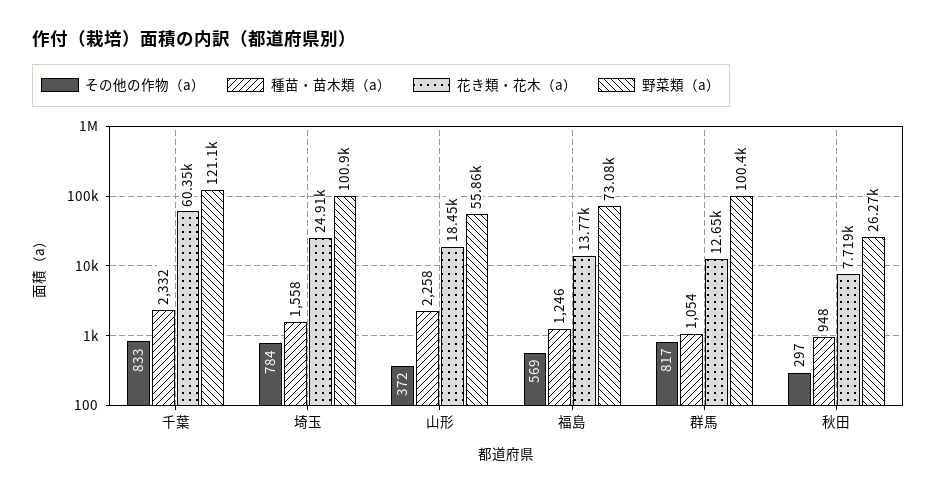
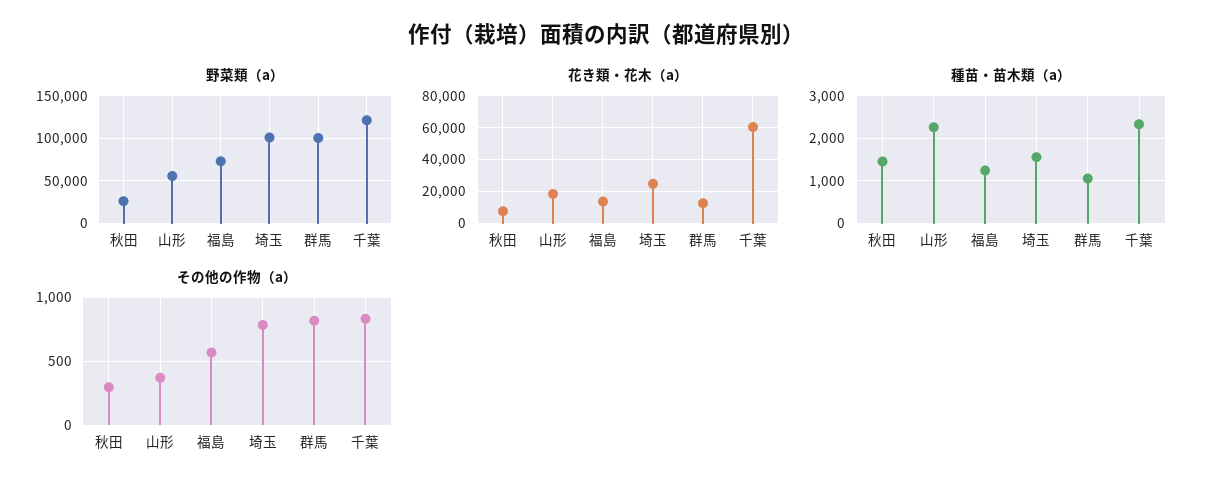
  {
    "その他の作物（a）": {
      "千葉": 833,
      "埼玉": 784,
      "山形": 372,
      "福島": 569,
      "群馬": 817,
      "秋田": 297
    },
    "種苗・苗木類（a）": {
      "千葉": 2332,
      "埼玉": 1558,
      "山形": 2258,
      "福島": 1246,
      "群馬": 1054,
-     "秋田": 948
+     "秋田": 1400
    },
    "花き類・花木（a）": {
      "千葉": 60350,
      "埼玉": 24910,
      "山形": 18450,
      "福島": 13770,
      "群馬": 12650,
      "秋田": 7719
    },
    "野菜類（a）": {
      "千葉": 121100,
      "埼玉": 100900,
      "山形": 55860,
      "福島": 73080,
      "群馬": 100400,
      "秋田": 26270
    }
  }

